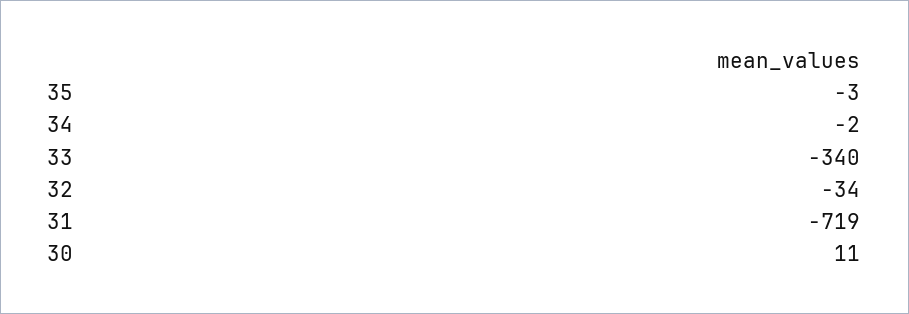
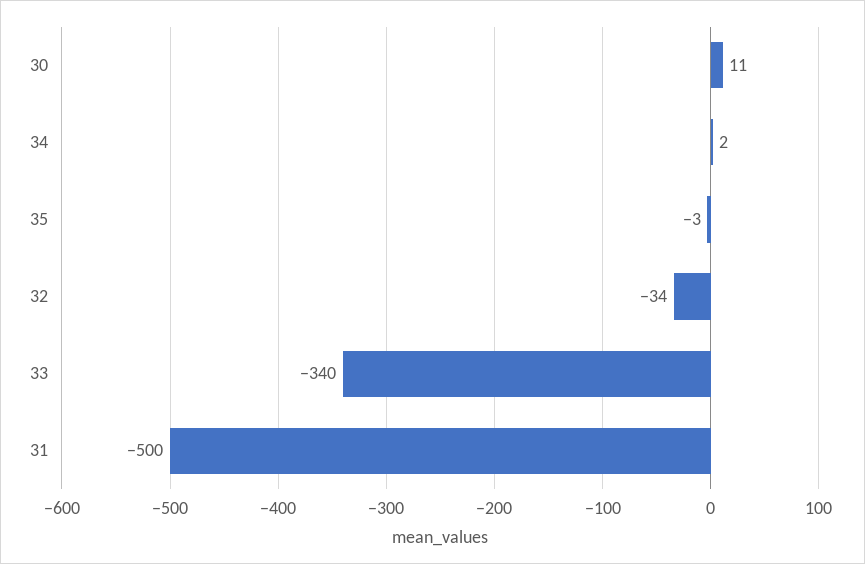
  {
    "35": -3,
-   "34": -2,
+   "34": 2,
    "33": -340,
    "32": -34,
-   "31": -719,
+   "31": -500,
    "30": 11
  }

